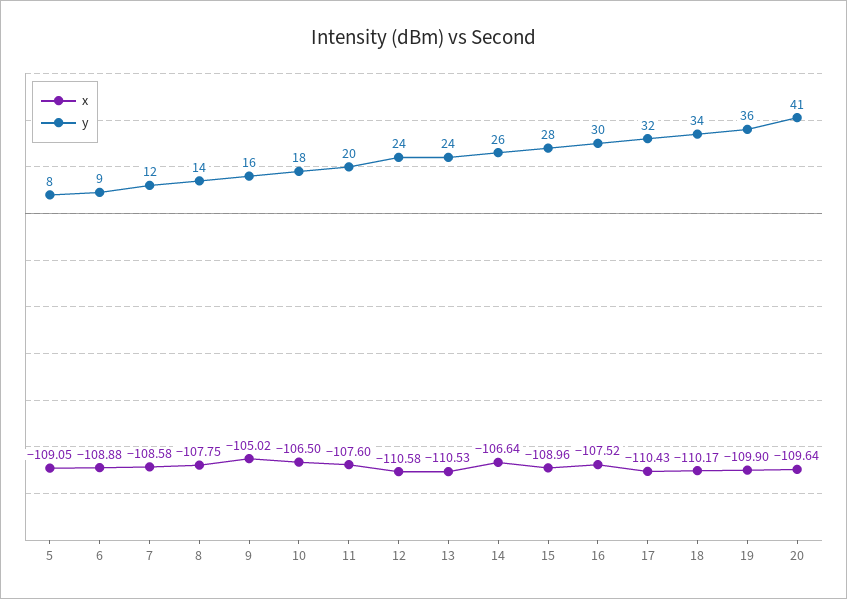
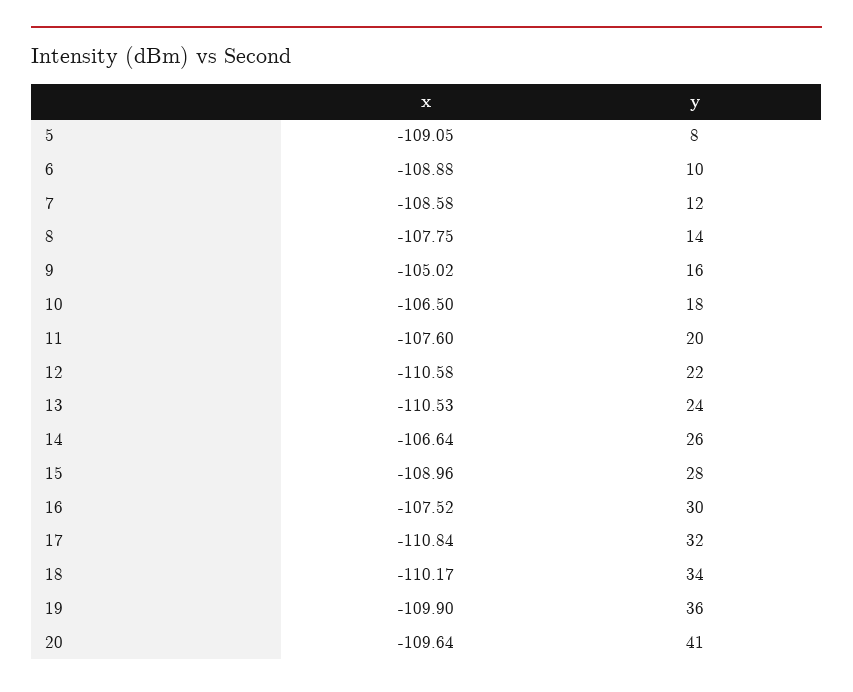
  {
    "x": {
      "5": -109.05,
      "6": -108.88,
      "7": -108.58,
      "8": -107.75,
      "9": -105.02,
      "10": -106.5,
      "11": -107.6,
      "12": -110.58,
      "13": -110.53,
      "14": -106.64,
      "15": -108.96,
      "16": -107.52,
-     "17": -110.43,
+     "17": -110.84,
      "18": -110.17,
      "19": -109.9,
      "20": -109.64
    },
    "y": {
      "5": 8,
-     "6": 9,
+     "6": 10,
      "7": 12,
      "8": 14,
      "9": 16,
      "10": 18,
      "11": 20,
-     "12": 24,
+     "12": 22,
      "13": 24,
      "14": 26,
      "15": 28,
      "16": 30,
      "17": 32,
      "18": 34,
      "19": 36,
      "20": 41
    }
  }

